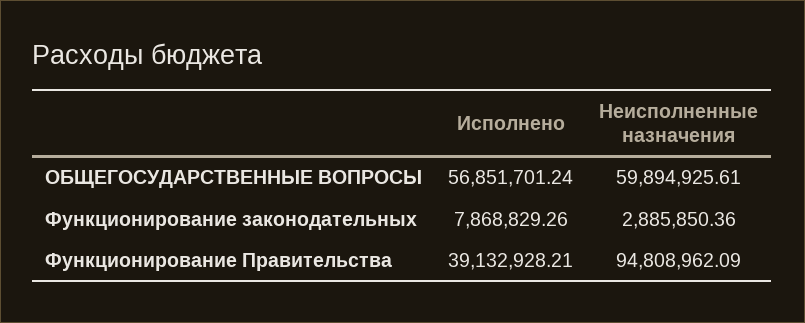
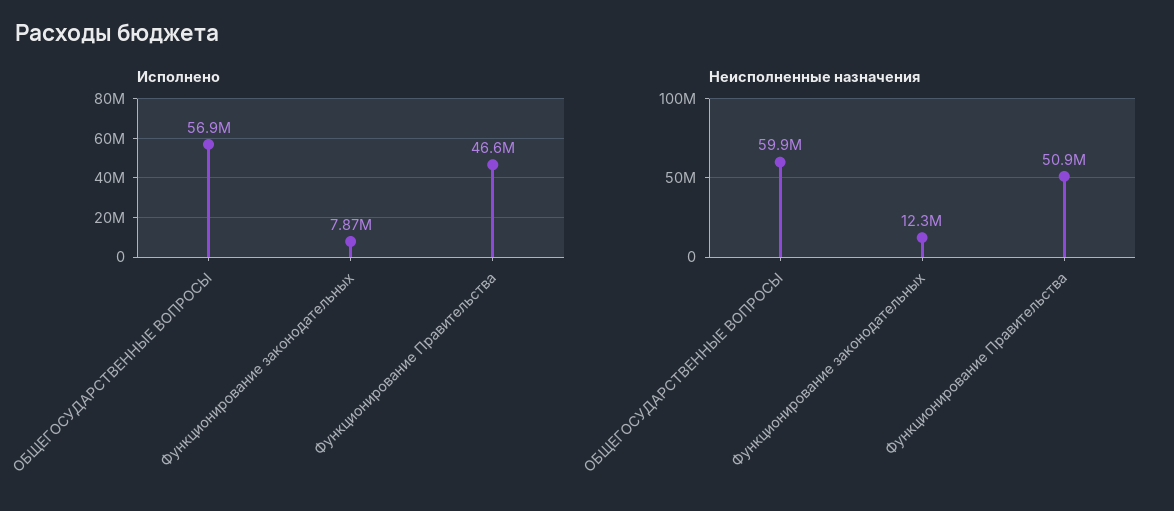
  {
    "Исполнено": {
      "ОБЩЕГОСУДАРСТВЕННЫЕ ВОПРОСЫ": 56851701.24,
      "Функционирование законодательных": 7868829.26,
-     "Функционирование Правительства": 39132928.21
+     "Функционирование Правительства": 46600000
    },
    "Неисполненные назначения": {
      "ОБЩЕГОСУДАРСТВЕННЫЕ ВОПРОСЫ": 59894925.61,
-     "Функционирование законодательных": 2885850.36,
+     "Функционирование законодательных": 12300000,
-     "Функционирование Правительства": 94808962.09
+     "Функционирование Правительства": 50900000
    }
  }

